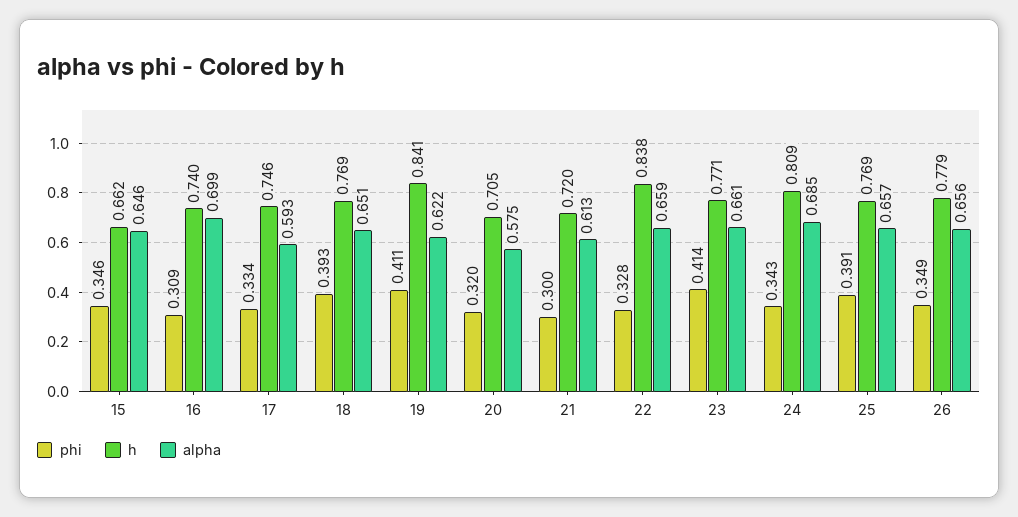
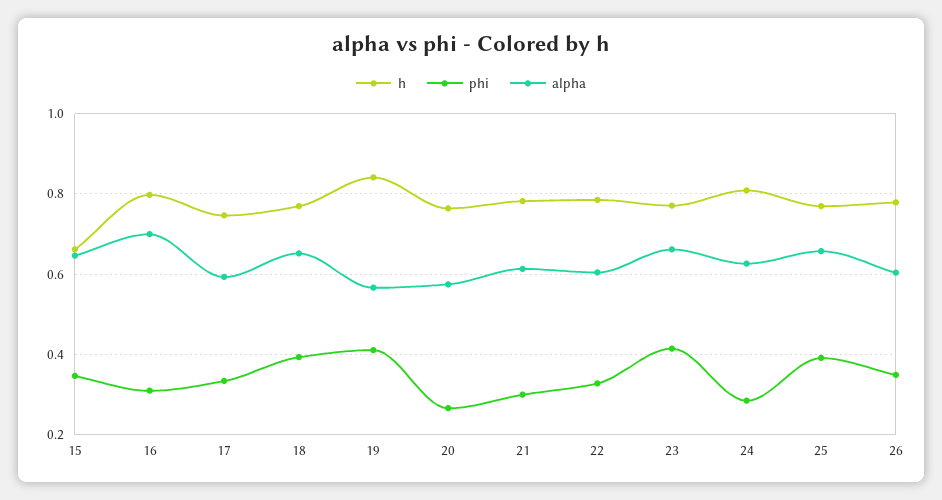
  {
    "phi": {
      "15": 0.346,
      "16": 0.309,
      "17": 0.334,
      "18": 0.393,
      "19": 0.411,
-     "20": 0.32,
+     "20": 0.26,
      "21": 0.3,
      "22": 0.328,
      "23": 0.414,
-     "24": 0.343,
+     "24": 0.28,
      "25": 0.391,
      "26": 0.349
    },
    "h": {
      "15": 0.662,
-     "16": 0.74,
+     "16": 0.8,
      "17": 0.746,
      "18": 0.769,
      "19": 0.841,
-     "20": 0.705,
+     "20": 0.76,
-     "21": 0.72,
+     "21": 0.78,
-     "22": 0.838,
+     "22": 0.78,
      "23": 0.771,
      "24": 0.809,
      "25": 0.769,
      "26": 0.779
    },
    "alpha": {
      "15": 0.646,
      "16": 0.699,
      "17": 0.593,
      "18": 0.651,
-     "19": 0.622,
+     "19": 0.56,
      "20": 0.575,
      "21": 0.613,
-     "22": 0.659,
+     "22": 0.6,
      "23": 0.661,
-     "24": 0.685,
+     "24": 0.62,
      "25": 0.657,
-     "26": 0.656
+     "26": 0.6
    }
  }

